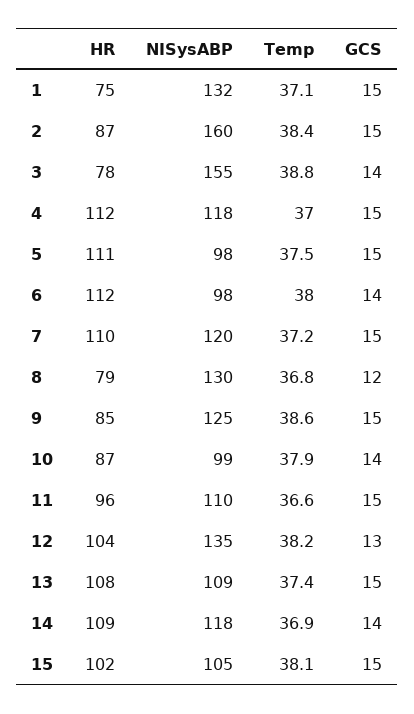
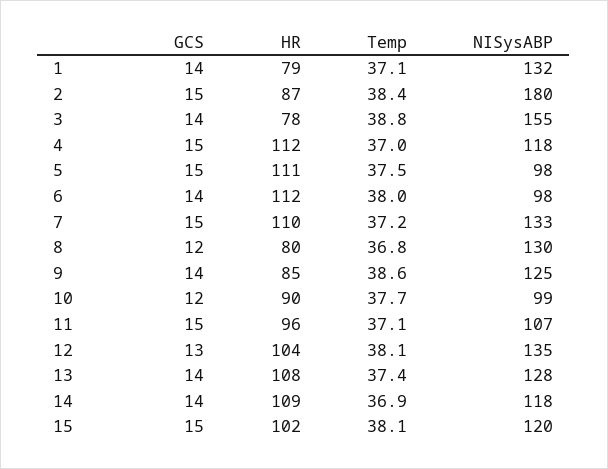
  {
    "HR": {
-     "1": 75,
+     "1": 79,
      "2": 87,
      "3": 78,
      "4": 112,
      "5": 111,
      "6": 112,
      "7": 110,
-     "8": 79,
+     "8": 80,
      "9": 85,
-     "10": 87,
+     "10": 90,
      "11": 96,
      "12": 104,
      "13": 108,
      "14": 109,
      "15": 102
    },
    "NISysABP": {
      "1": 132,
-     "2": 160,
+     "2": 180,
      "3": 155,
      "4": 118,
      "5": 98,
      "6": 98,
-     "7": 120,
+     "7": 133,
      "8": 130,
      "9": 125,
      "10": 99,
-     "11": 110,
+     "11": 107,
      "12": 135,
-     "13": 109,
+     "13": 128,
      "14": 118,
-     "15": 105
+     "15": 120
    },
    "Temp": {
      "1": 37.1,
      "2": 38.4,
      "3": 38.8,
      "4": 37,
      "5": 37.5,
      "6": 38,
      "7": 37.2,
      "8": 36.8,
      "9": 38.6,
-     "10": 37.9,
+     "10": 37.7,
-     "11": 36.6,
+     "11": 37.1,
-     "12": 38.2,
+     "12": 38.1,
      "13": 37.4,
      "14": 36.9,
      "15": 38.1
    },
    "GCS": {
-     "1": 15,
+     "1": 14,
      "2": 15,
      "3": 14,
      "4": 15,
      "5": 15,
      "6": 14,
      "7": 15,
      "8": 12,
-     "9": 15,
+     "9": 14,
-     "10": 14,
+     "10": 12,
      "11": 15,
      "12": 13,
-     "13": 15,
+     "13": 14,
      "14": 14,
      "15": 15
    }
  }

